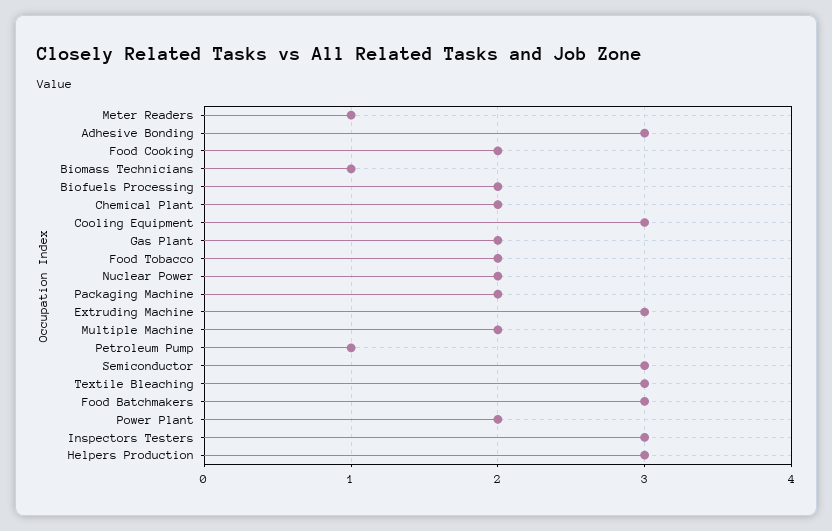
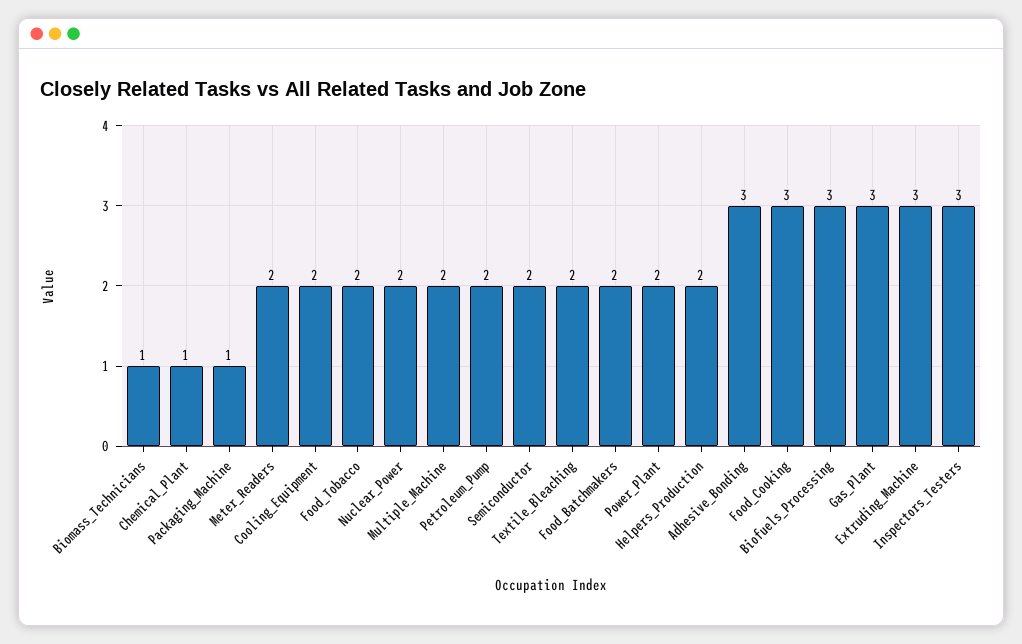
  {
-   "Meter Readers": 1,
+   "Meter Readers": 2,
    "Adhesive Bonding": 3,
-   "Food Cooking": 2,
+   "Food Cooking": 3,
    "Biomass Technicians": 1,
-   "Biofuels Processing": 2,
+   "Biofuels Processing": 3,
-   "Chemical Plant": 2,
+   "Chemical Plant": 1,
-   "Cooling Equipment": 3,
+   "Cooling Equipment": 2,
-   "Gas Plant": 2,
+   "Gas Plant": 3,
    "Food Tobacco": 2,
    "Nuclear Power": 2,
-   "Packaging Machine": 2,
+   "Packaging Machine": 1,
    "Extruding Machine": 3,
    "Multiple Machine": 2,
-   "Petroleum Pump": 1,
+   "Petroleum Pump": 2,
-   "Semiconductor": 3,
+   "Semiconductor": 2,
-   "Textile Bleaching": 3,
+   "Textile Bleaching": 2,
-   "Food Batchmakers": 3,
+   "Food Batchmakers": 2,
    "Power Plant": 2,
    "Inspectors Testers": 3,
-   "Helpers Production": 3
+   "Helpers Production": 2
  }

